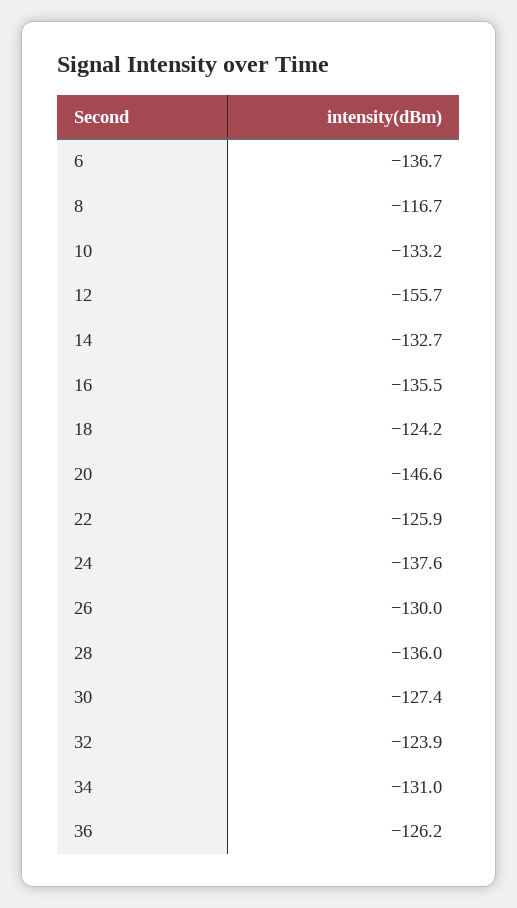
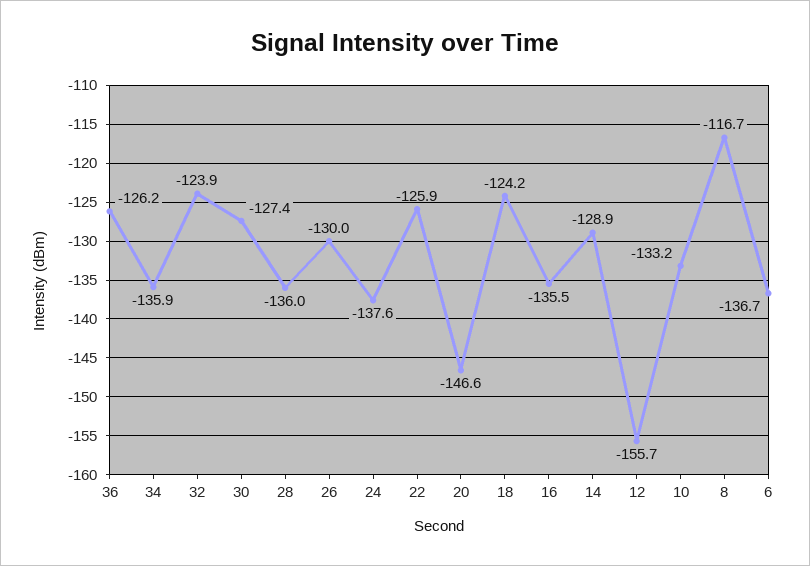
  {
    "6": -136.7,
    "8": -116.7,
    "10": -133.2,
    "12": -155.7,
-   "14": -132.7,
+   "14": -128.9,
    "16": -135.5,
    "18": -124.2,
    "20": -146.6,
    "22": -125.9,
    "24": -137.6,
    "26": -130,
    "28": -136,
    "30": -127.4,
    "32": -123.9,
-   "34": -131,
+   "34": -135.9,
    "36": -126.2
  }

